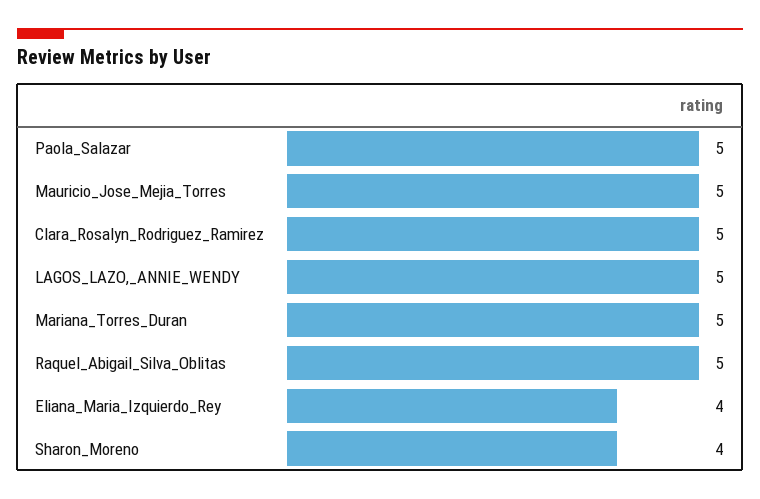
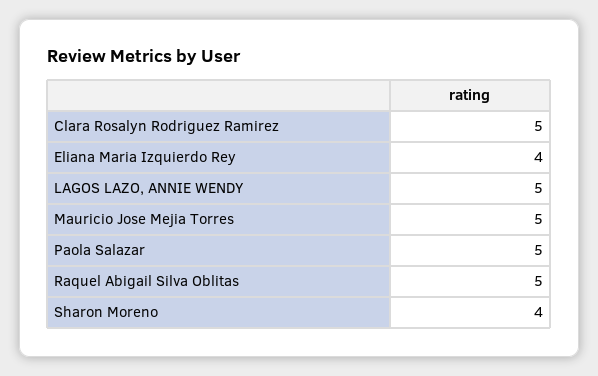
  {
    "Paola_Salazar": 5,
    "Mauricio_Jose_Mejia_Torres": 5,
    "Clara_Rosalyn_Rodriguez_Ramirez": 5,
    "LAGOS_LAZO,_ANNIE_WENDY": 5,
-   "Mariana_Torres_Duran": 5,
    "Raquel_Abigail_Silva_Oblitas": 5,
    "Eliana_Maria_Izquierdo_Rey": 4,
    "Sharon_Moreno": 4
  }

